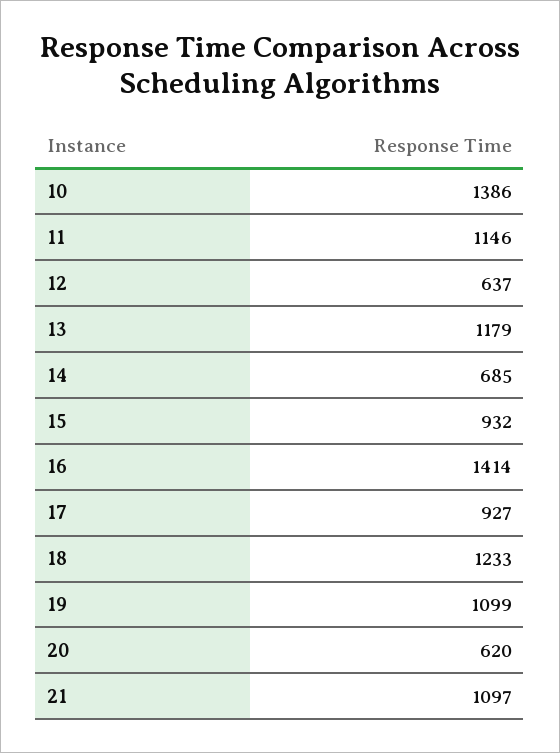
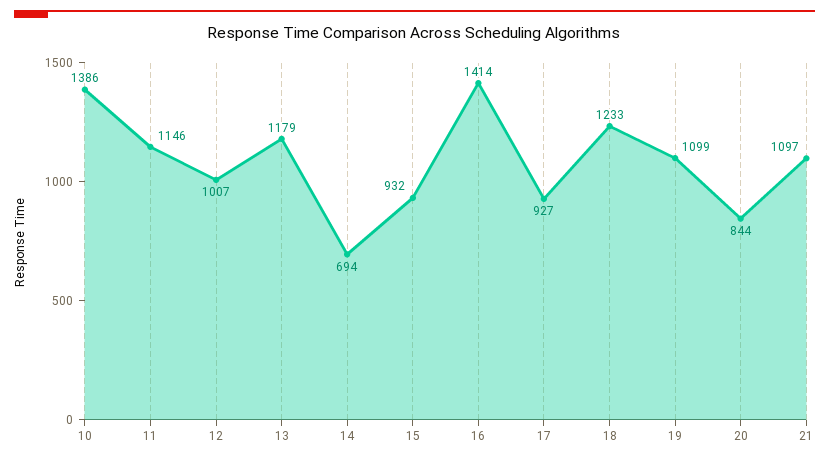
  {
    "10": 1386,
    "11": 1146,
-   "12": 637,
+   "12": 1007,
    "13": 1179,
-   "14": 685,
+   "14": 694,
    "15": 932,
    "16": 1414,
    "17": 927,
    "18": 1233,
    "19": 1099,
-   "20": 620,
+   "20": 844,
    "21": 1097
  }

